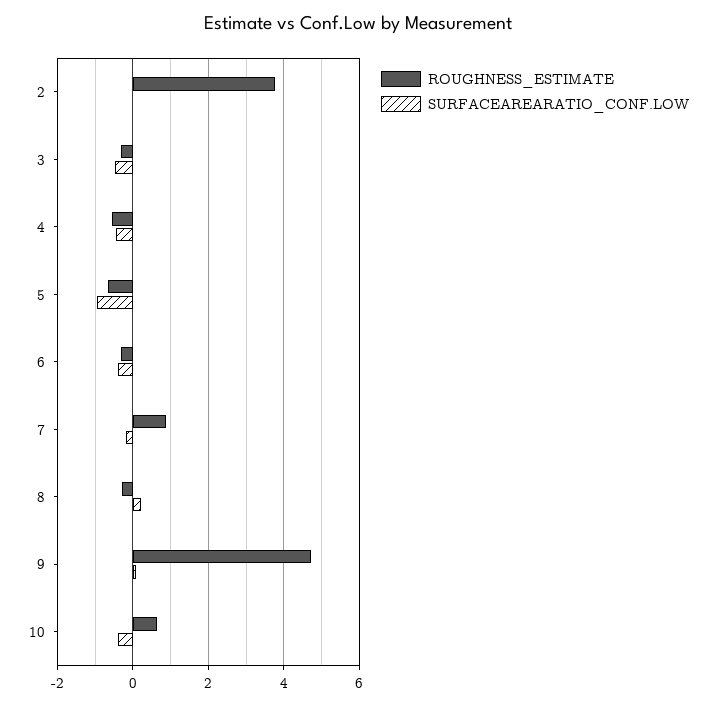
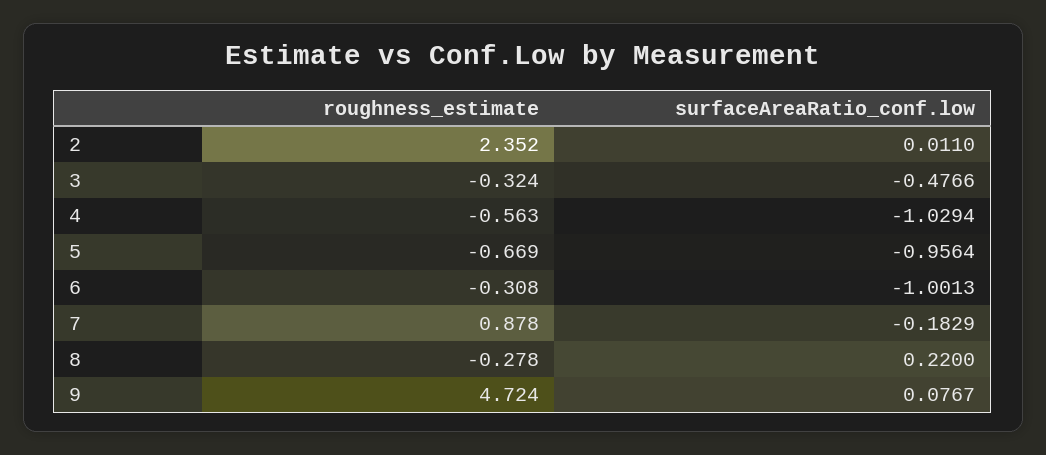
  {
    "ROUGHNESS_ESTIMATE": {
-     "2": 3.8,
+     "2": 2.352,
      "3": -0.324,
      "4": -0.563,
      "5": -0.669,
      "6": -0.308,
      "7": 0.878,
      "8": -0.278,
-     "9": 4.724,
+     "9": 4.724
-     "10": 0.6
    },
    "SURFACEAREARATIO_CONF.LOW": {
      "2": 0.011,
      "3": -0.4766,
-     "4": -0.4,
+     "4": -1.0294,
      "5": -0.9564,
-     "6": -0.4,
+     "6": -1.0013,
      "7": -0.1829,
      "8": 0.22,
-     "9": 0.0767,
+     "9": 0.0767
-     "10": -0.4
    }
  }

